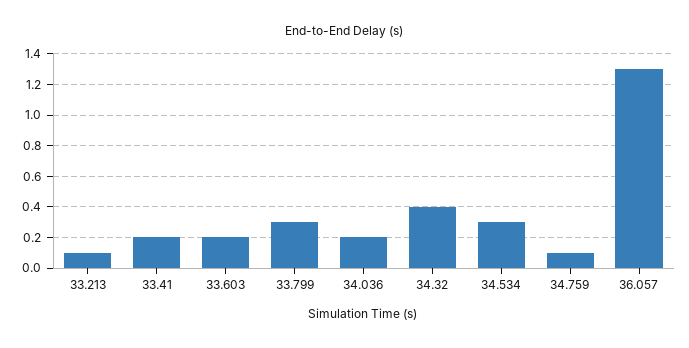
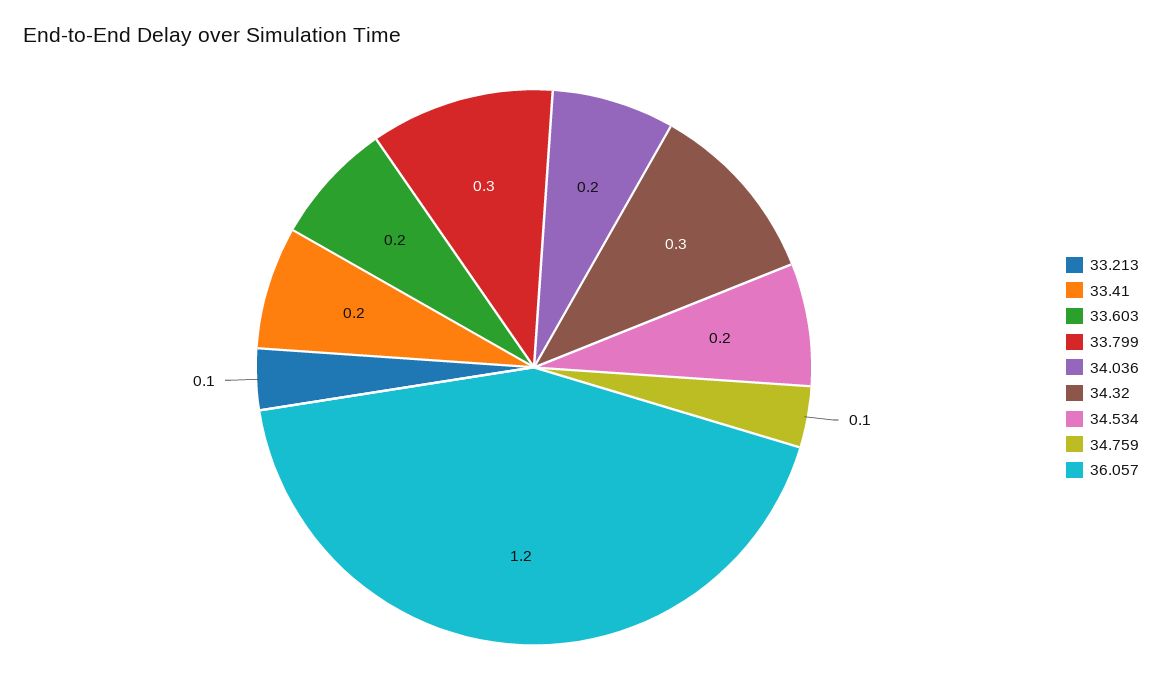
  {
    "33.213": 0.1,
    "33.41": 0.2,
    "33.603": 0.2,
    "33.799": 0.3,
    "34.036": 0.2,
-   "34.32": 0.4,
+   "34.32": 0.3,
-   "34.534": 0.3,
+   "34.534": 0.2,
    "34.759": 0.1,
-   "36.057": 1.3
+   "36.057": 1.2
  }

